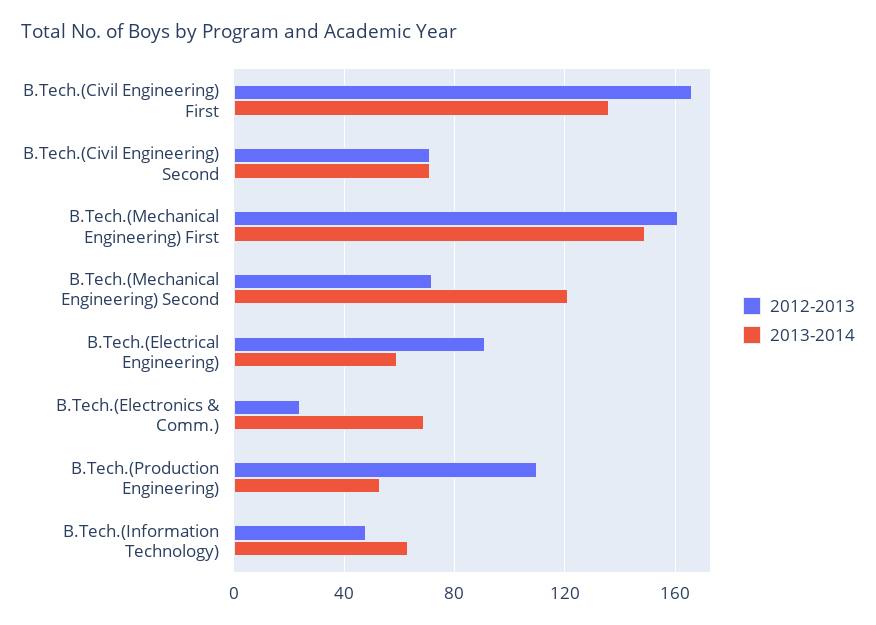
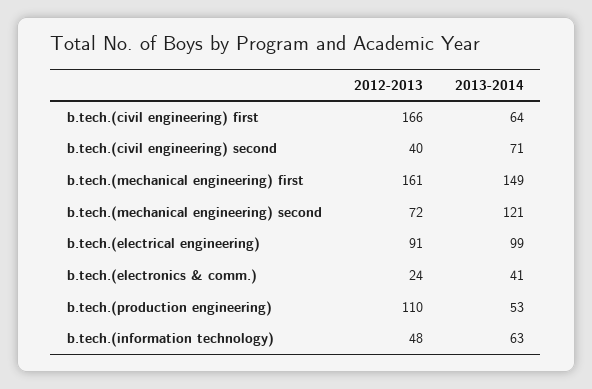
  {
    "2012-2013": {
      "B.Tech.(Civil Engineering) First": 166,
-     "B.Tech.(Civil Engineering) Second": 70,
+     "B.Tech.(Civil Engineering) Second": 40,
      "B.Tech.(Mechanical Engineering) First": 161,
      "B.Tech.(Mechanical Engineering) Second": 72,
      "B.Tech.(Electrical Engineering)": 91,
      "B.Tech.(Electronics & Comm.)": 24,
      "B.Tech.(Production Engineering)": 110,
      "B.Tech.(Information Technology)": 48
    },
    "2013-2014": {
-     "B.Tech.(Civil Engineering) First": 135,
+     "B.Tech.(Civil Engineering) First": 64,
      "B.Tech.(Civil Engineering) Second": 71,
      "B.Tech.(Mechanical Engineering) First": 149,
      "B.Tech.(Mechanical Engineering) Second": 121,
-     "B.Tech.(Electrical Engineering)": 60,
+     "B.Tech.(Electrical Engineering)": 99,
-     "B.Tech.(Electronics & Comm.)": 70,
+     "B.Tech.(Electronics & Comm.)": 41,
      "B.Tech.(Production Engineering)": 53,
      "B.Tech.(Information Technology)": 63
    }
  }

